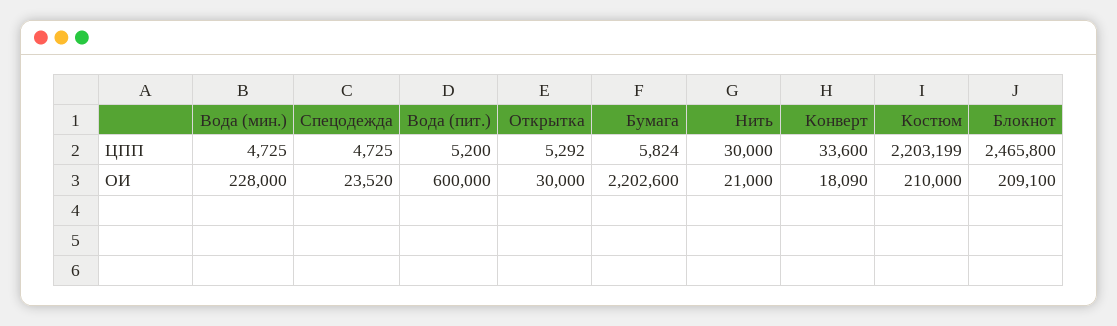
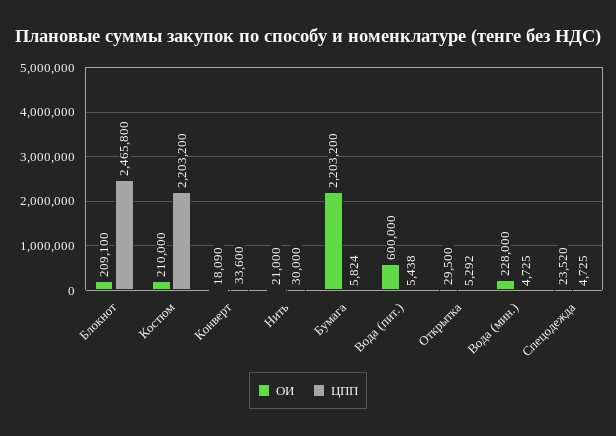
  {
    "ЦПП": {
      "Вода (мин.)": 4725,
      "Спецодежда": 4725,
-     "Вода (пит.)": 5200,
+     "Вода (пит.)": 5438,
      "Открытка": 5292,
      "Бумага": 5824,
      "Нить": 30000,
      "Конверт": 33600,
-     "Костюм": 2203199,
+     "Костюм": 2203200,
      "Блокнот": 2465800
    },
    "ОИ": {
      "Вода (мин.)": 228000,
      "Спецодежда": 23520,
      "Вода (пит.)": 600000,
-     "Открытка": 30000,
+     "Открытка": 29500,
-     "Бумага": 2202600,
+     "Бумага": 2203200,
      "Нить": 21000,
      "Конверт": 18090,
      "Костюм": 210000,
      "Блокнот": 209100
    }
  }

